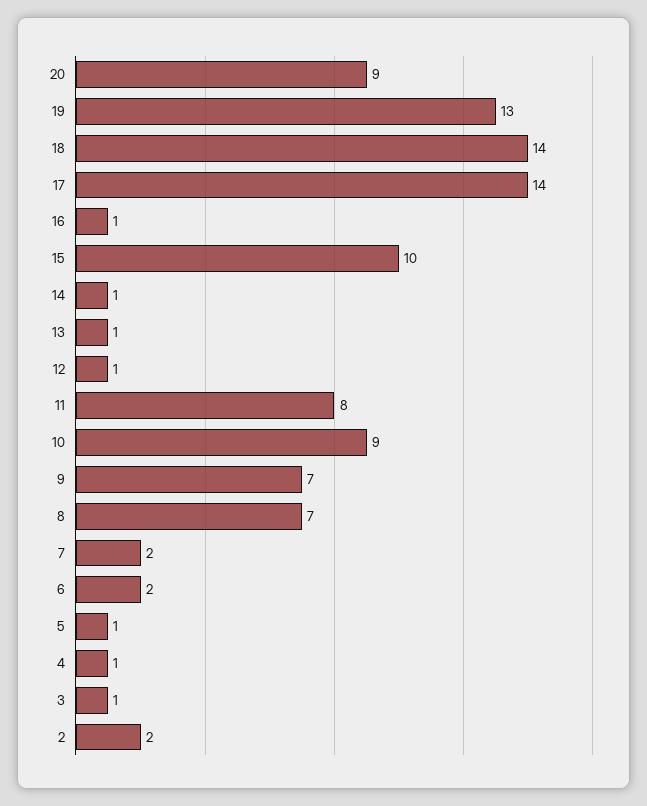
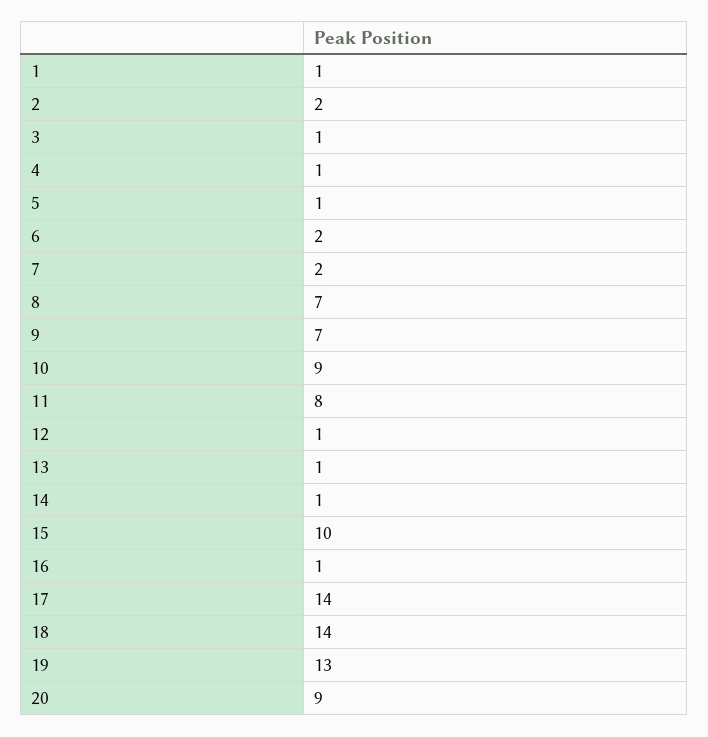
  {
    "20": 9,
    "19": 13,
    "18": 14,
    "17": 14,
    "16": 1,
    "15": 10,
    "14": 1,
    "13": 1,
    "12": 1,
    "11": 8,
    "10": 9,
    "9": 7,
    "8": 7,
    "7": 2,
    "6": 2,
    "5": 1,
    "4": 1,
    "3": 1,
-   "2": 2
+   "2": 2,
+   "1": 1
  }

